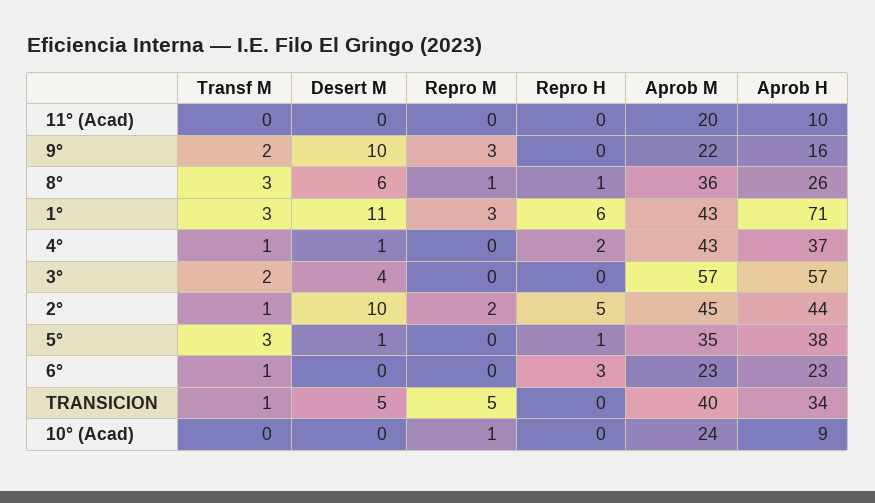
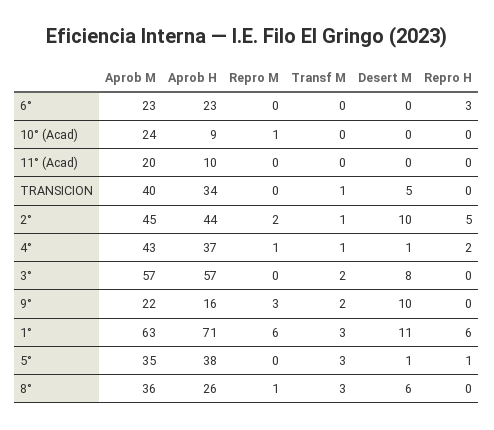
  {
    "Transf M": {
      "11° (Acad)": 0,
      "9°": 2,
      "8°": 3,
      "1°": 3,
      "4°": 1,
      "3°": 2,
      "2°": 1,
      "5°": 3,
-     "6°": 1,
+     "6°": 0,
      "TRANSICION": 1,
      "10° (Acad)": 0
    },
    "Desert M": {
      "11° (Acad)": 0,
      "9°": 10,
      "8°": 6,
      "1°": 11,
      "4°": 1,
-     "3°": 4,
+     "3°": 8,
      "2°": 10,
      "5°": 1,
      "6°": 0,
      "TRANSICION": 5,
      "10° (Acad)": 0
    },
    "Repro M": {
      "11° (Acad)": 0,
      "9°": 3,
      "8°": 1,
-     "1°": 3,
+     "1°": 6,
-     "4°": 0,
+     "4°": 1,
      "3°": 0,
      "2°": 2,
      "5°": 0,
      "6°": 0,
-     "TRANSICION": 5,
+     "TRANSICION": 0,
      "10° (Acad)": 1
    },
    "Repro H": {
      "11° (Acad)": 0,
      "9°": 0,
-     "8°": 1,
+     "8°": 0,
      "1°": 6,
      "4°": 2,
      "3°": 0,
      "2°": 5,
      "5°": 1,
      "6°": 3,
      "TRANSICION": 0,
      "10° (Acad)": 0
    },
    "Aprob M": {
      "11° (Acad)": 20,
      "9°": 22,
      "8°": 36,
-     "1°": 43,
+     "1°": 63,
      "4°": 43,
      "3°": 57,
      "2°": 45,
      "5°": 35,
      "6°": 23,
      "TRANSICION": 40,
      "10° (Acad)": 24
    },
    "Aprob H": {
      "11° (Acad)": 10,
      "9°": 16,
      "8°": 26,
      "1°": 71,
      "4°": 37,
      "3°": 57,
      "2°": 44,
      "5°": 38,
      "6°": 23,
      "TRANSICION": 34,
      "10° (Acad)": 9
    }
  }

